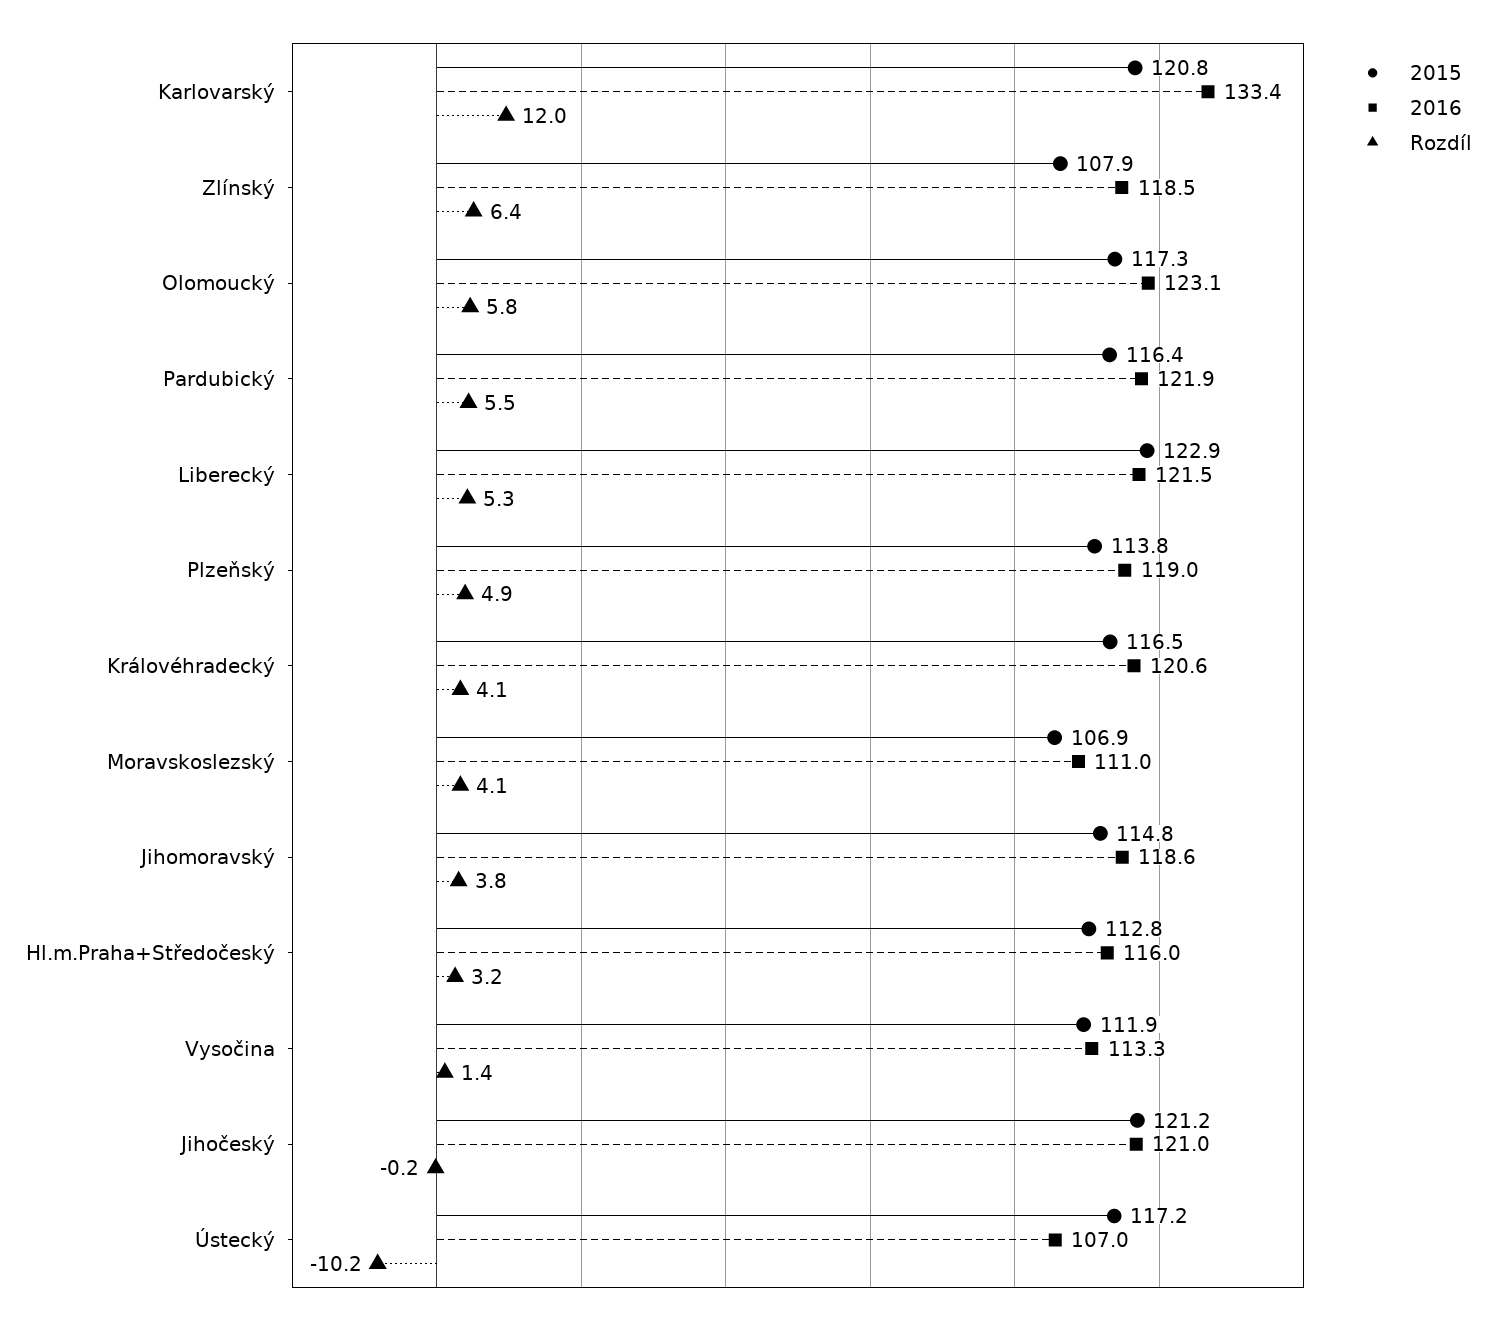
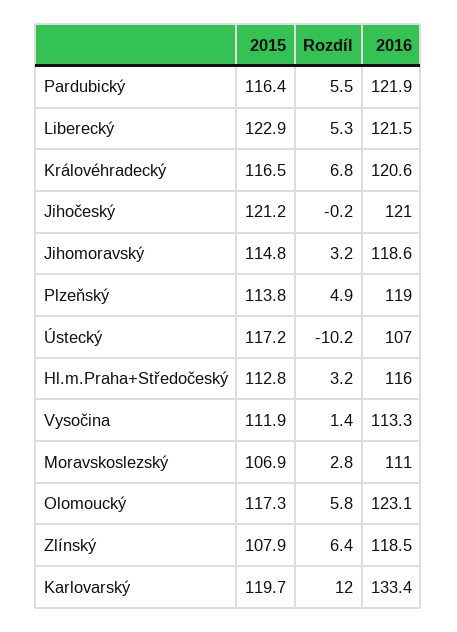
  {
    "2015": {
-     "Karlovarský": 120.8,
+     "Karlovarský": 119.7,
      "Zlínský": 107.9,
      "Olomoucký": 117.3,
      "Pardubický": 116.4,
      "Liberecký": 122.9,
      "Plzeňský": 113.8,
      "Královéhradecký": 116.5,
      "Moravskoslezský": 106.9,
      "Jihomoravský": 114.8,
      "Hl.m.Praha+Středočeský": 112.8,
      "Vysočina": 111.9,
      "Jihočeský": 121.2,
      "Ústecký": 117.2
    },
    "2016": {
      "Karlovarský": 133.4,
      "Zlínský": 118.5,
      "Olomoucký": 123.1,
      "Pardubický": 121.9,
      "Liberecký": 121.5,
      "Plzeňský": 119,
      "Královéhradecký": 120.6,
      "Moravskoslezský": 111,
      "Jihomoravský": 118.6,
      "Hl.m.Praha+Středočeský": 116,
      "Vysočina": 113.3,
      "Jihočeský": 121,
      "Ústecký": 107
    },
    "Rozdíl": {
      "Karlovarský": 12,
      "Zlínský": 6.4,
      "Olomoucký": 5.8,
      "Pardubický": 5.5,
      "Liberecký": 5.3,
      "Plzeňský": 4.9,
-     "Královéhradecký": 4.1,
+     "Královéhradecký": 6.8,
-     "Moravskoslezský": 4.1,
+     "Moravskoslezský": 2.8,
-     "Jihomoravský": 3.8,
+     "Jihomoravský": 3.2,
      "Hl.m.Praha+Středočeský": 3.2,
      "Vysočina": 1.4,
      "Jihočeský": -0.2,
      "Ústecký": -10.2
    }
  }

